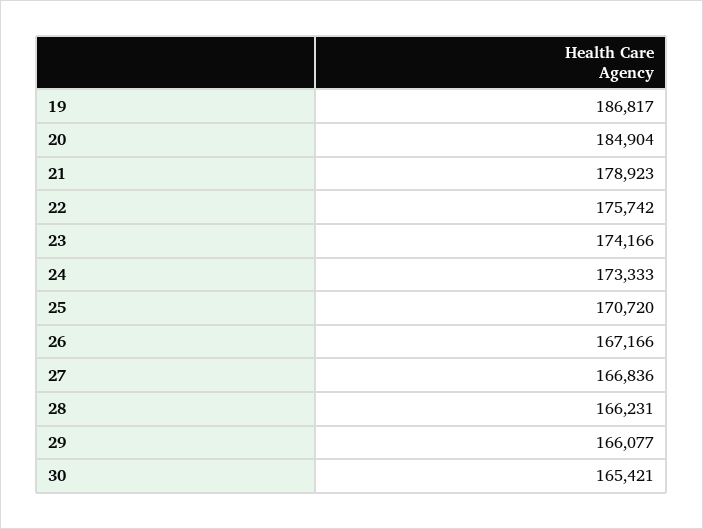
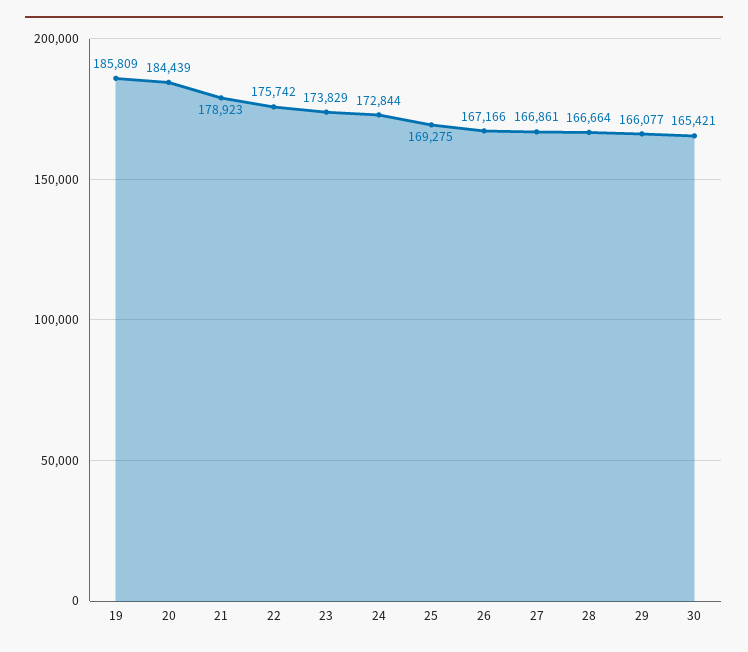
  {
-   "19": 186817,
+   "19": 185809,
-   "20": 184904,
+   "20": 184439,
    "21": 178923,
    "22": 175742,
-   "23": 174166,
+   "23": 173829,
-   "24": 173333,
+   "24": 172844,
-   "25": 170720,
+   "25": 169275,
    "26": 167166,
-   "27": 166836,
+   "27": 166861,
-   "28": 166231,
+   "28": 166664,
    "29": 166077,
    "30": 165421
  }

